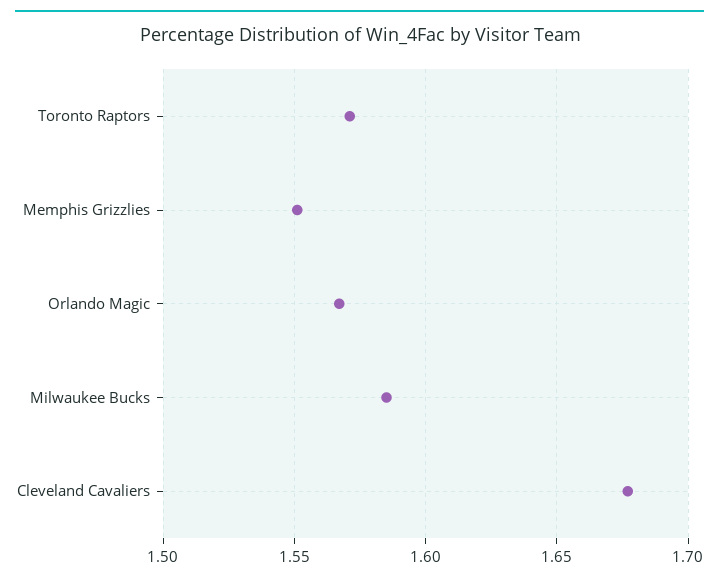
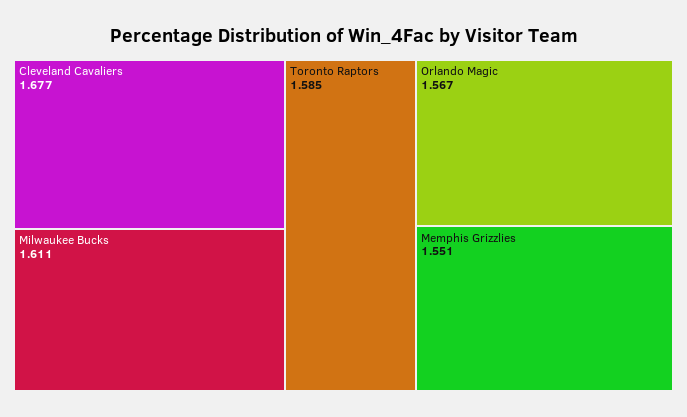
  {
-   "Toronto Raptors": 1.57,
+   "Toronto Raptors": 1.585,
    "Memphis Grizzlies": 1.551,
    "Orlando Magic": 1.567,
-   "Milwaukee Bucks": 1.585,
+   "Milwaukee Bucks": 1.611,
    "Cleveland Cavaliers": 1.677
  }

